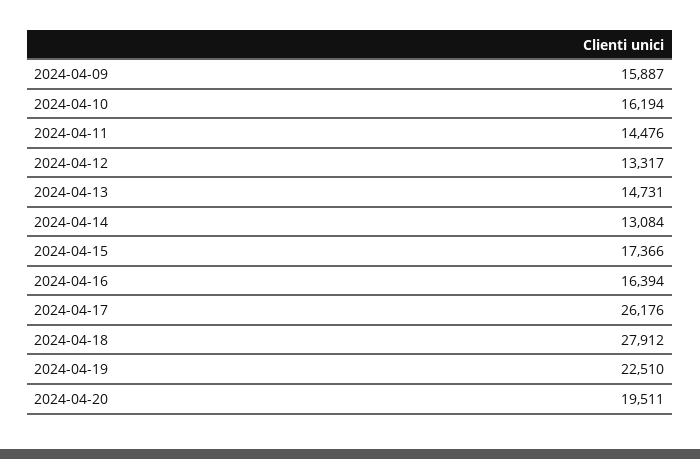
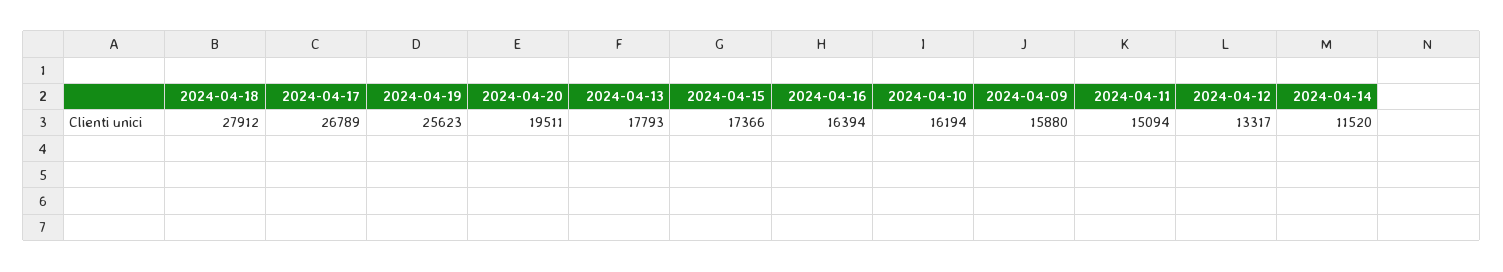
  {
-   "2024-04-09": 15887,
+   "2024-04-09": 15880,
    "2024-04-10": 16194,
-   "2024-04-11": 14476,
+   "2024-04-11": 15094,
    "2024-04-12": 13317,
-   "2024-04-13": 14731,
+   "2024-04-13": 17793,
-   "2024-04-14": 13084,
+   "2024-04-14": 11520,
    "2024-04-15": 17366,
    "2024-04-16": 16394,
-   "2024-04-17": 26176,
+   "2024-04-17": 26789,
    "2024-04-18": 27912,
-   "2024-04-19": 22510,
+   "2024-04-19": 25623,
    "2024-04-20": 19511
  }

